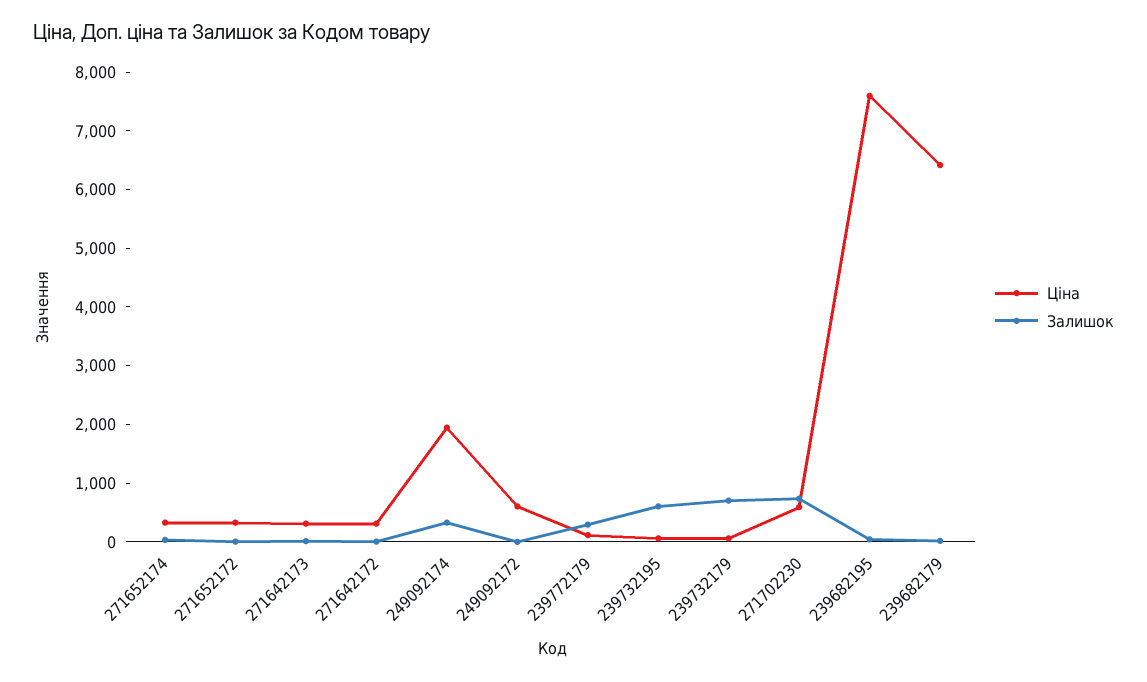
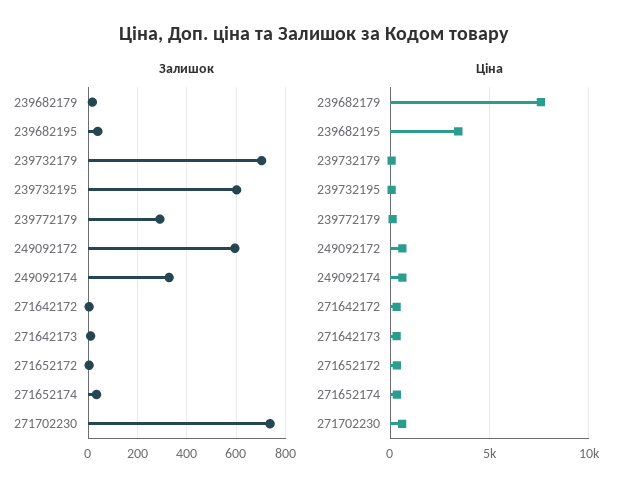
  {
    "Ціна": {
      "271652174": 400,
      "271652172": 400,
      "271642173": 400,
      "271642172": 400,
-     "249092174": 2000,
+     "249092174": 500,
      "249092172": 600,
      "239772179": 200,
      "239732195": 0,
      "239732179": 0,
      "271702230": 600,
-     "239682195": 7600,
+     "239682195": 3500,
-     "239682179": 6400
+     "239682179": 7500
    },
    "Залишок": {
      "271652174": 25,
      "271652172": 0,
      "271642173": 0,
      "271642172": 0,
      "249092174": 325,
-     "249092172": 0,
+     "249092172": 600,
      "239772179": 300,
      "239732195": 600,
      "239732179": 700,
      "271702230": 725,
      "239682195": 50,
      "239682179": 25
    }
  }

